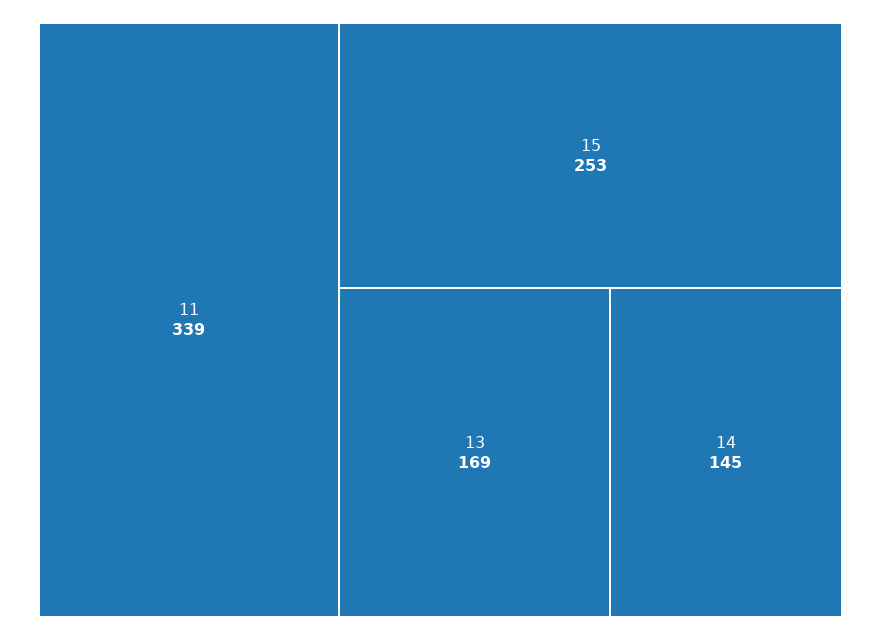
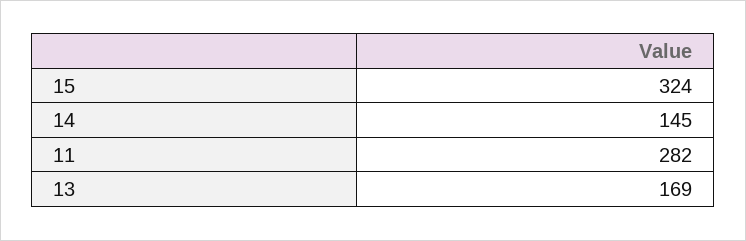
  {
-   "11": 339,
+   "11": 282,
-   "15": 253,
+   "15": 324,
    "13": 169,
    "14": 145
  }

